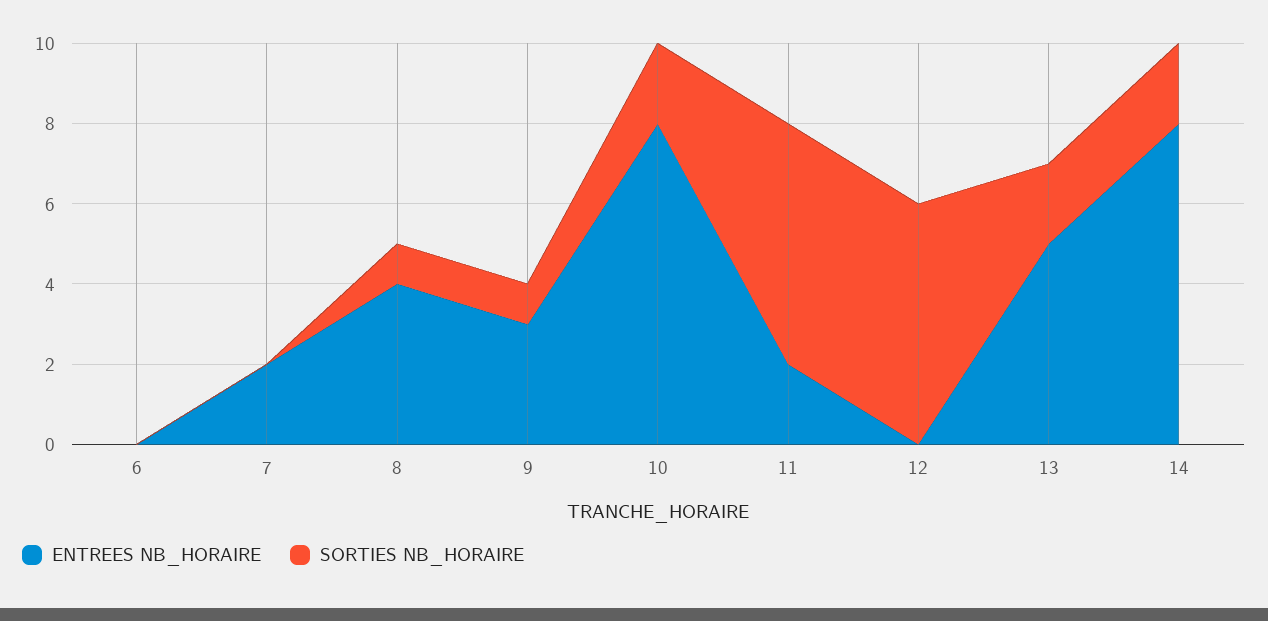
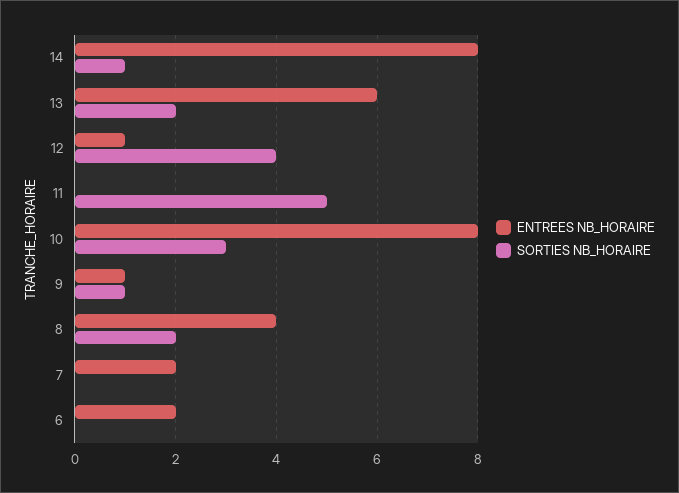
  {
    "ENTREES NB_HORAIRE": {
-     "6": 0,
+     "6": 2,
      "7": 2,
      "8": 4,
-     "9": 3,
+     "9": 1,
      "10": 8,
-     "11": 2,
+     "11": 0,
-     "12": 0,
+     "12": 1,
-     "13": 5,
+     "13": 6,
      "14": 8
    },
    "SORTIES NB_HORAIRE": {
      "6": 0,
      "7": 0,
-     "8": 1,
+     "8": 2,
      "9": 1,
-     "10": 2,
+     "10": 3,
-     "11": 6,
+     "11": 5,
-     "12": 6,
+     "12": 4,
      "13": 2,
-     "14": 2
+     "14": 1
    }
  }

